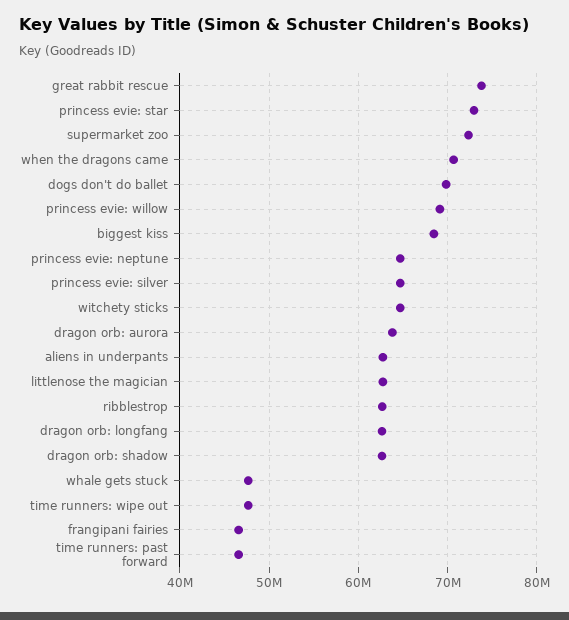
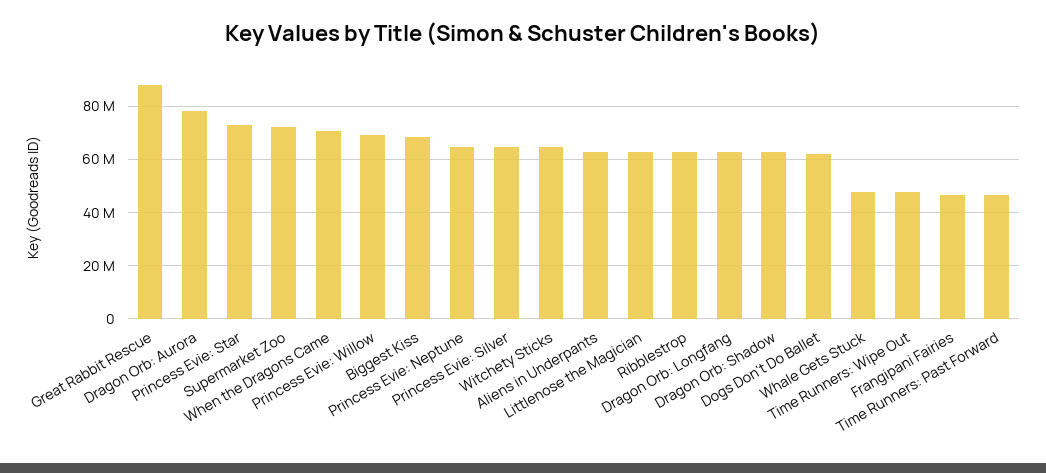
  {
-   "great rabbit rescue": 74000000,
+   "great rabbit rescue": 87500000,
    "princess evie: star": 73000000,
    "supermarket zoo": 72000000,
    "when the dragons came": 71000000,
-   "dogs don't do ballet": 70000000,
+   "dogs don't do ballet": 62500000,
    "princess evie: willow": 69000000,
    "biggest kiss": 68000000,
    "princess evie: neptune": 65000000,
    "princess evie: silver": 65000000,
    "witchety sticks": 65000000,
-   "dragon orb: aurora": 64000000,
+   "dragon orb: aurora": 77500000,
    "aliens in underpants": 63000000,
    "littlenose the magician": 63000000,
    "ribblestrop": 63000000,
    "dragon orb: longfang": 63000000,
    "dragon orb: shadow": 63000000,
    "whale gets stuck": 48000000,
    "time runners: wipe out": 48000000,
    "frangipani fairies": 47000000,
    "time runners: past forward": 47000000
  }

